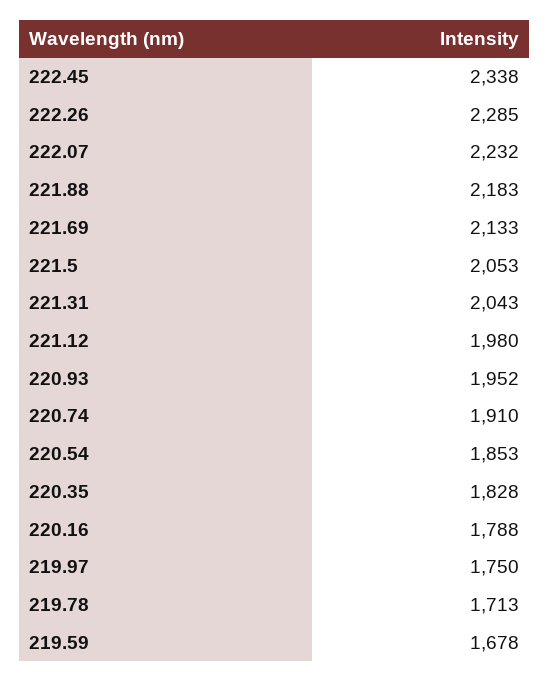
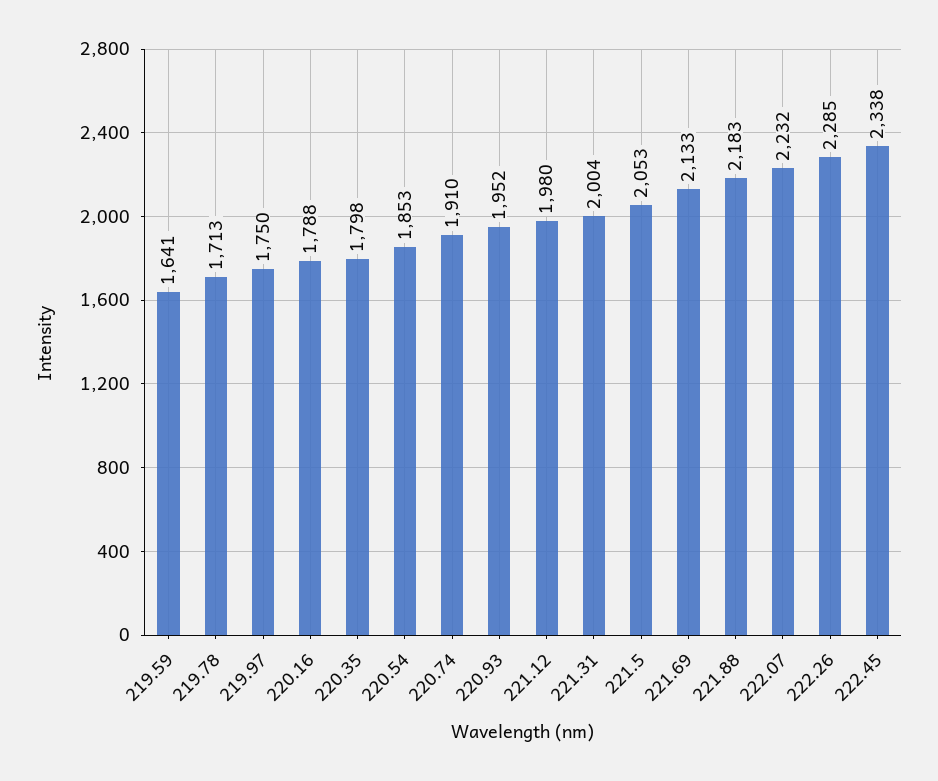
  {
    "222.45": 2338,
    "222.26": 2285,
    "222.07": 2232,
    "221.88": 2183,
    "221.69": 2133,
    "221.5": 2053,
-   "221.31": 2043,
+   "221.31": 2004,
    "221.12": 1980,
    "220.93": 1952,
    "220.74": 1910,
    "220.54": 1853,
-   "220.35": 1828,
+   "220.35": 1798,
    "220.16": 1788,
    "219.97": 1750,
    "219.78": 1713,
-   "219.59": 1678
+   "219.59": 1641
  }

